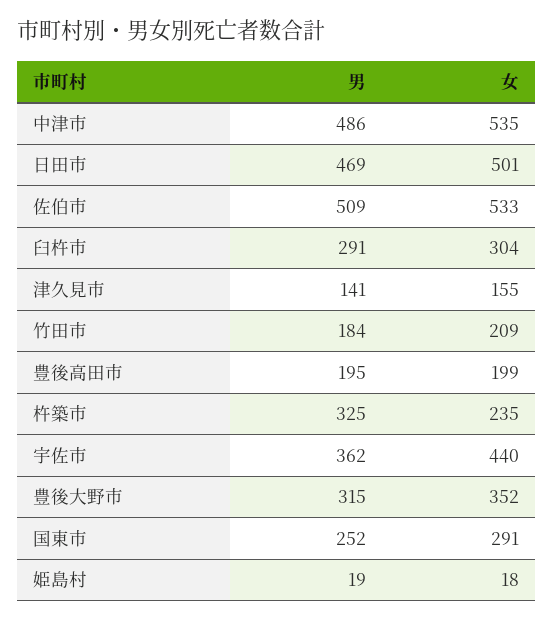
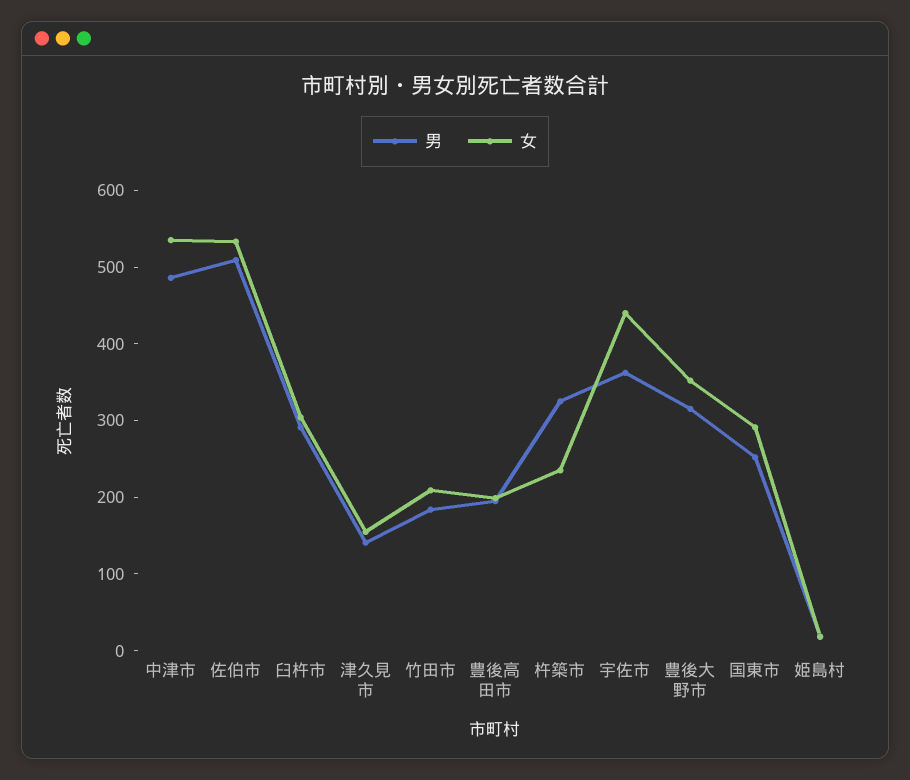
  {
    "男": {
      "中津市": 486,
-     "日田市": 469,
      "佐伯市": 509,
      "臼杵市": 291,
      "津久見市": 141,
      "竹田市": 184,
      "豊後高田市": 195,
      "杵築市": 325,
      "宇佐市": 362,
      "豊後大野市": 315,
      "国東市": 252,
      "姫島村": 19
    },
    "女": {
      "中津市": 535,
-     "日田市": 501,
      "佐伯市": 533,
      "臼杵市": 304,
      "津久見市": 155,
      "竹田市": 209,
      "豊後高田市": 199,
      "杵築市": 235,
      "宇佐市": 440,
      "豊後大野市": 352,
      "国東市": 291,
      "姫島村": 18
    }
  }

